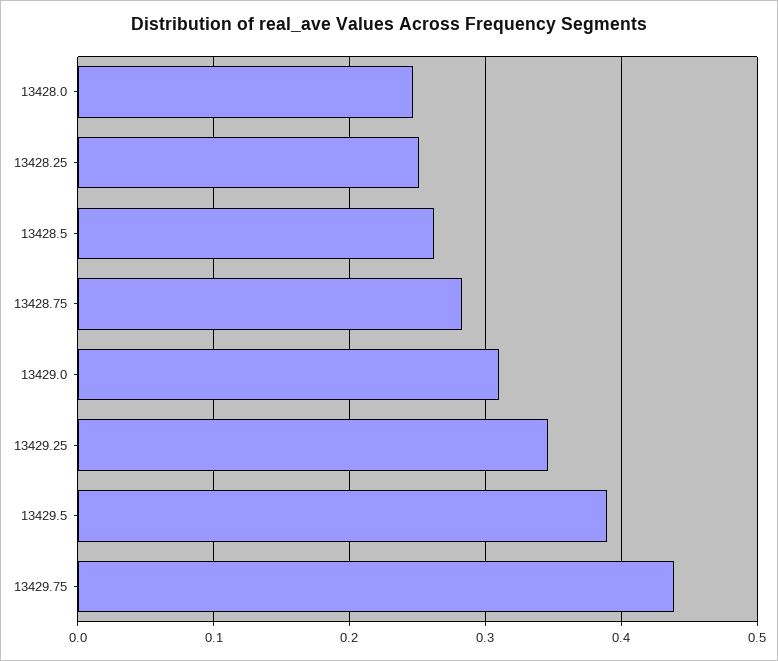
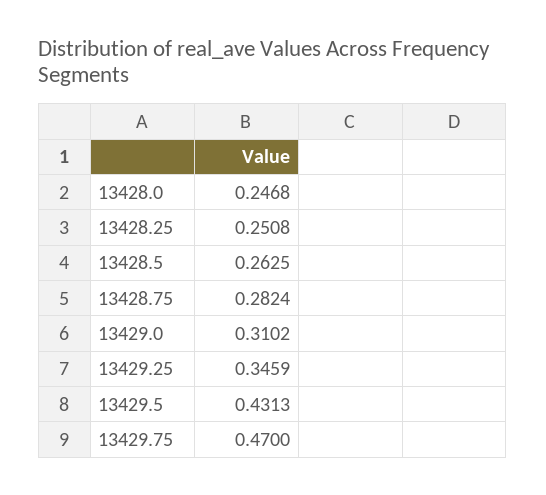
  {
    "13428.0": 0.2468,
    "13428.25": 0.2508,
    "13428.5": 0.2625,
    "13428.75": 0.2824,
    "13429.0": 0.3102,
    "13429.25": 0.3459,
-   "13429.5": 0.39,
+   "13429.5": 0.4313,
-   "13429.75": 0.44
+   "13429.75": 0.47
  }

